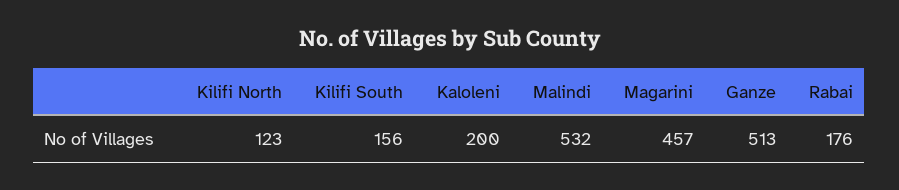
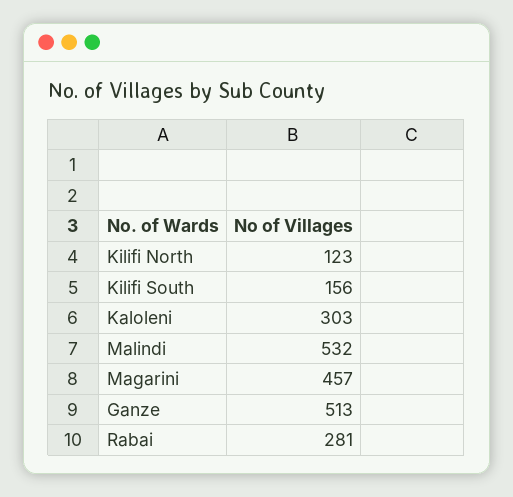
  {
    "Kilifi North": 123,
    "Kilifi South": 156,
-   "Kaloleni": 200,
+   "Kaloleni": 303,
    "Malindi": 532,
    "Magarini": 457,
    "Ganze": 513,
-   "Rabai": 176
+   "Rabai": 281
  }

